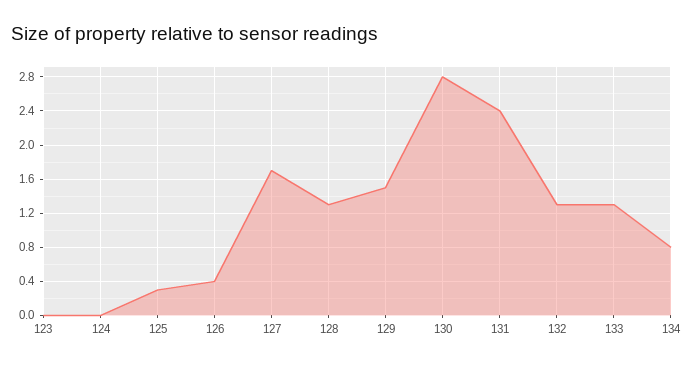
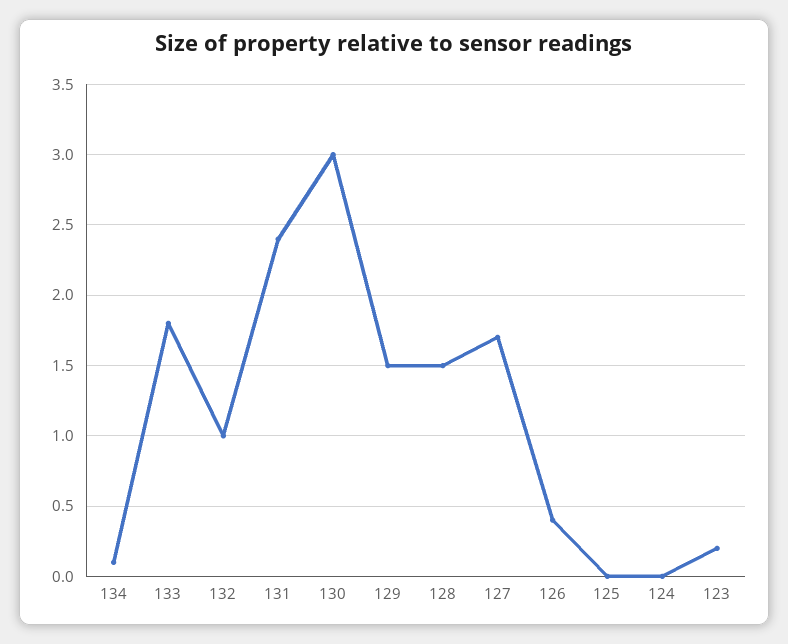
  {
-   "123": 0,
+   "123": 0.2,
    "124": 0,
-   "125": 0.3,
+   "125": 0,
    "126": 0.4,
    "127": 1.7,
-   "128": 1.3,
+   "128": 1.5,
    "129": 1.5,
-   "130": 2.8,
+   "130": 3,
    "131": 2.4,
-   "132": 1.3,
+   "132": 1,
-   "133": 1.3,
+   "133": 1.8,
-   "134": 0.8
+   "134": 0.1
  }

